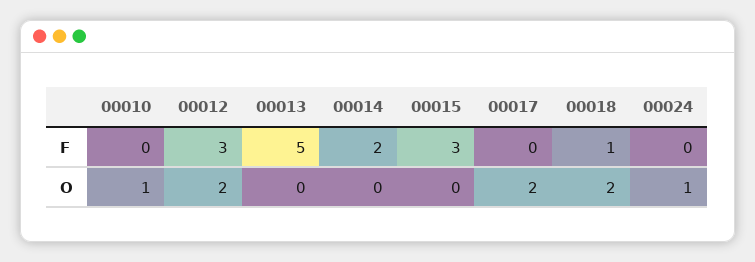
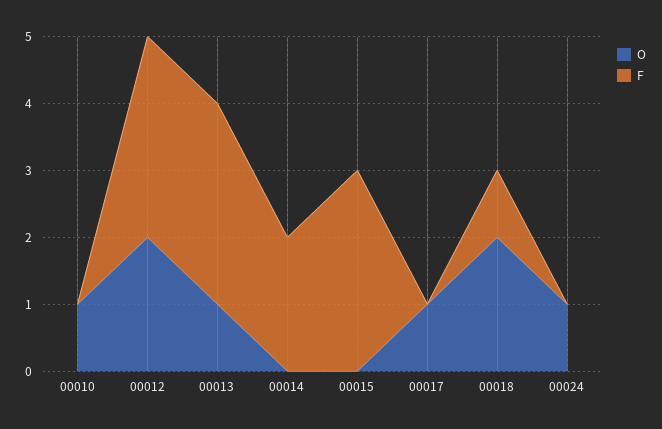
  {
    "F": {
      "00010": 0,
      "00012": 3,
-     "00013": 5,
+     "00013": 3,
      "00014": 2,
      "00015": 3,
      "00017": 0,
      "00018": 1,
      "00024": 0
    },
    "O": {
      "00010": 1,
      "00012": 2,
-     "00013": 0,
+     "00013": 1,
      "00014": 0,
      "00015": 0,
-     "00017": 2,
+     "00017": 1,
      "00018": 2,
      "00024": 1
    }
  }

